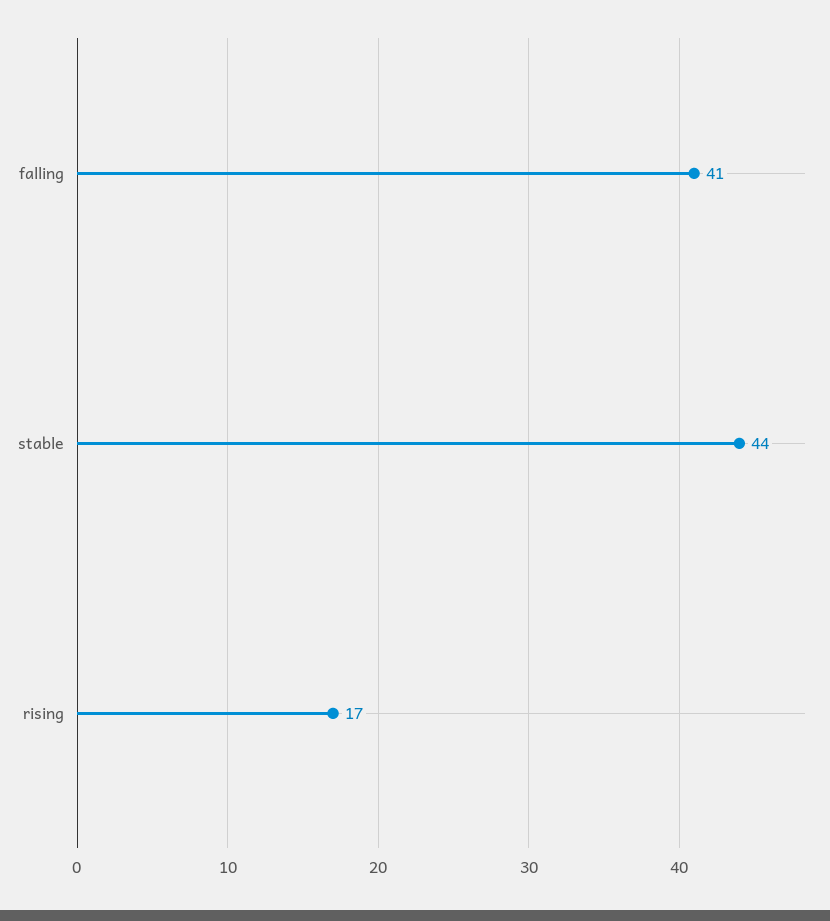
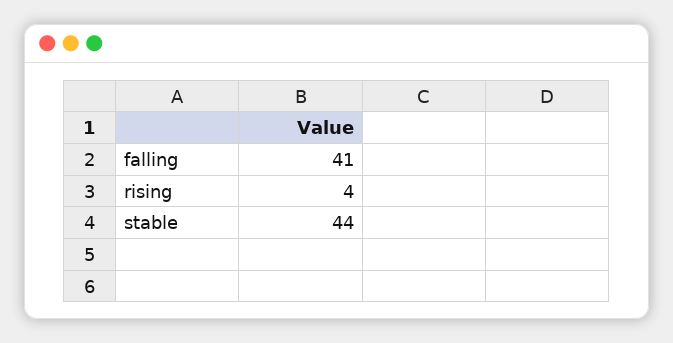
  {
    "falling": 41,
    "stable": 44,
-   "rising": 17
+   "rising": 4
  }

